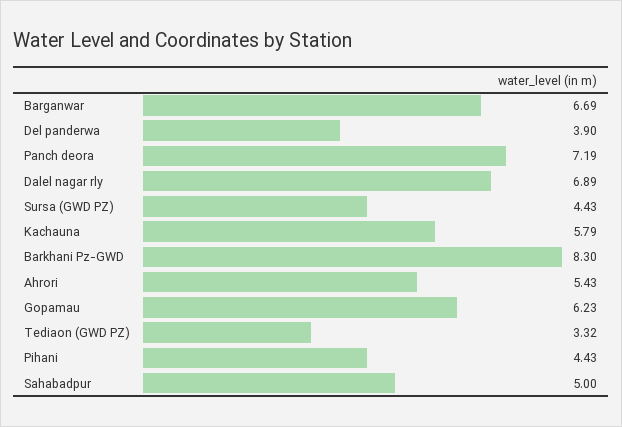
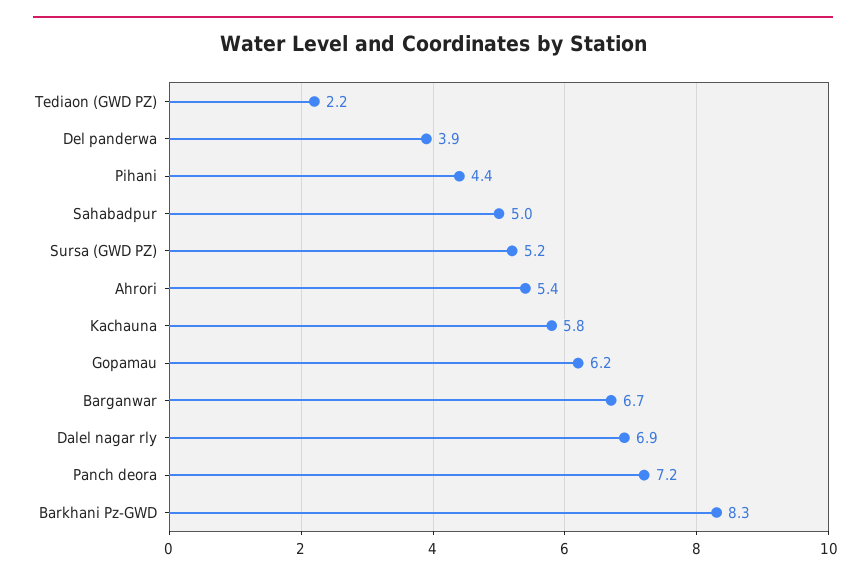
  {
    "Barganwar": 6.69,
    "Del panderwa": 3.9,
    "Panch deora": 7.19,
    "Dalel nagar rly": 6.89,
-   "Sursa (GWD PZ)": 4.43,
+   "Sursa (GWD PZ)": 5.2,
    "Kachauna": 5.79,
    "Barkhani Pz-GWD": 8.3,
    "Ahrori": 5.43,
    "Gopamau": 6.23,
-   "Tediaon (GWD PZ)": 3.32,
+   "Tediaon (GWD PZ)": 2.2,
    "Pihani": 4.43,
    "Sahabadpur": 5
  }

